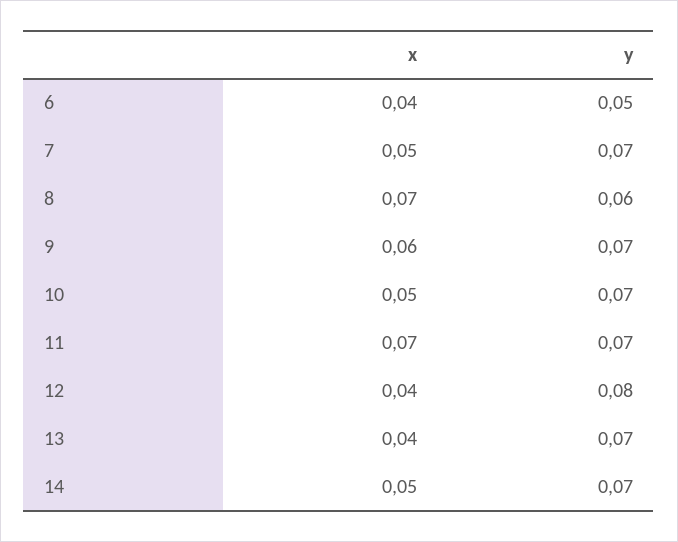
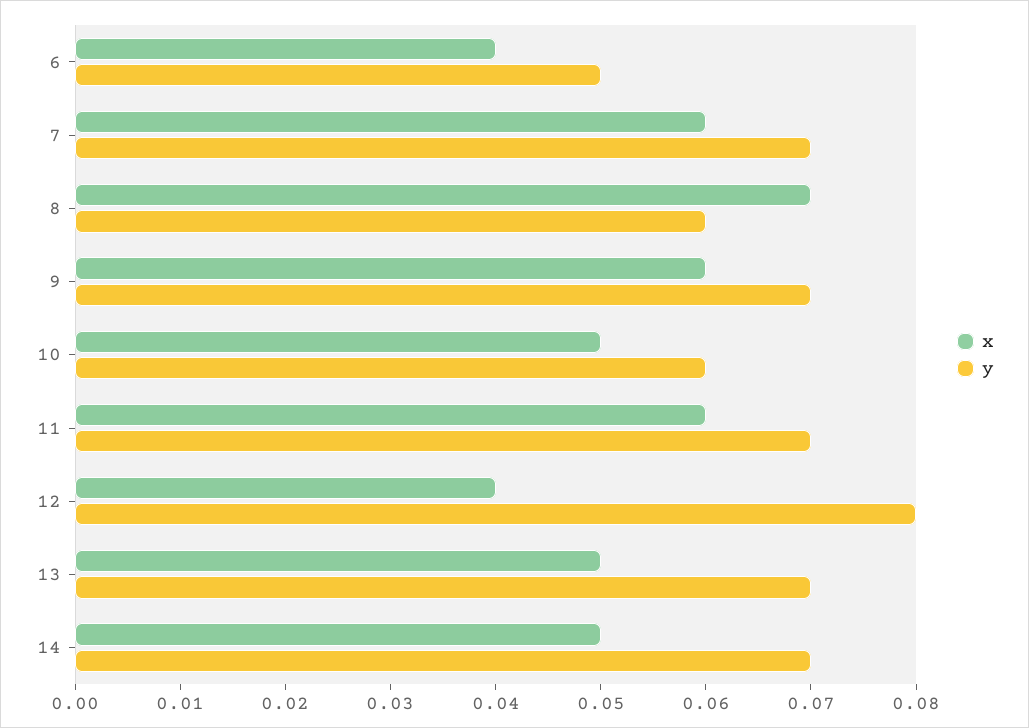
  {
    "x": {
      "6": 0.04,
-     "7": 0.05,
+     "7": 0.06,
      "8": 0.07,
      "9": 0.06,
      "10": 0.05,
-     "11": 0.07,
+     "11": 0.06,
      "12": 0.04,
-     "13": 0.04,
+     "13": 0.05,
      "14": 0.05
    },
    "y": {
      "6": 0.05,
      "7": 0.07,
      "8": 0.06,
      "9": 0.07,
-     "10": 0.07,
+     "10": 0.06,
      "11": 0.07,
      "12": 0.08,
      "13": 0.07,
      "14": 0.07
    }
  }

